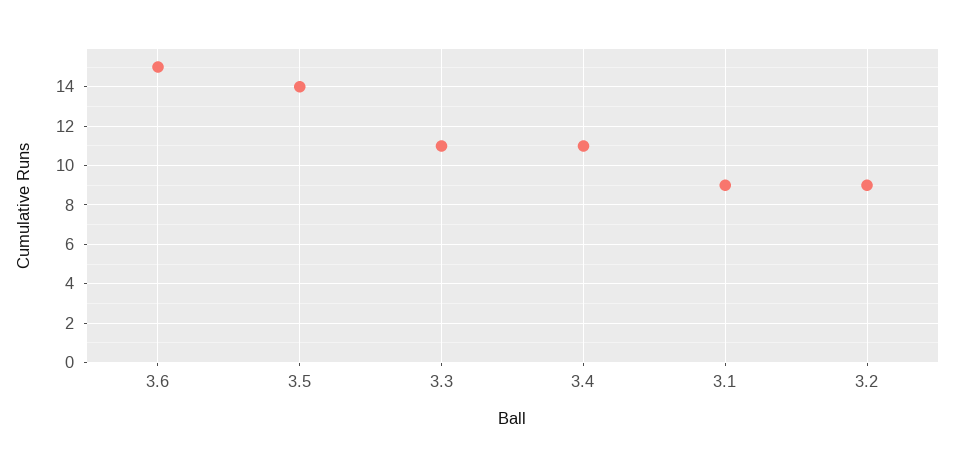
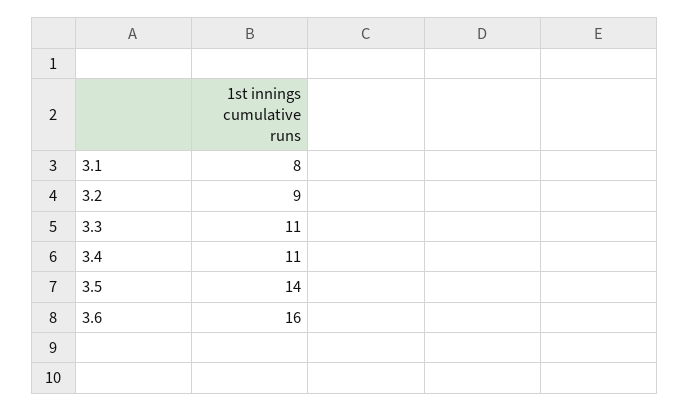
  {
-   "3.6": 15,
+   "3.6": 16,
    "3.5": 14,
    "3.3": 11,
    "3.4": 11,
-   "3.1": 9,
+   "3.1": 8,
    "3.2": 9
  }

